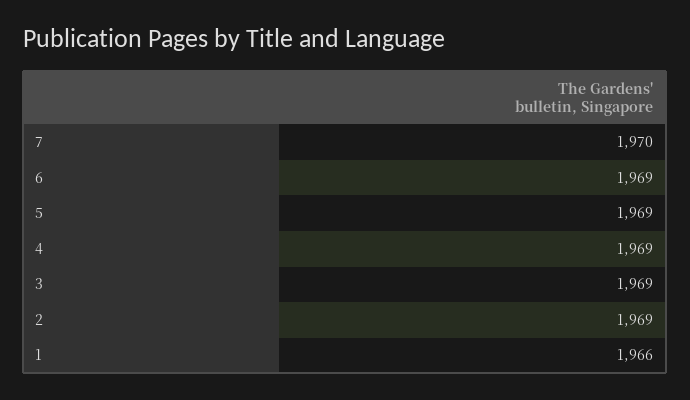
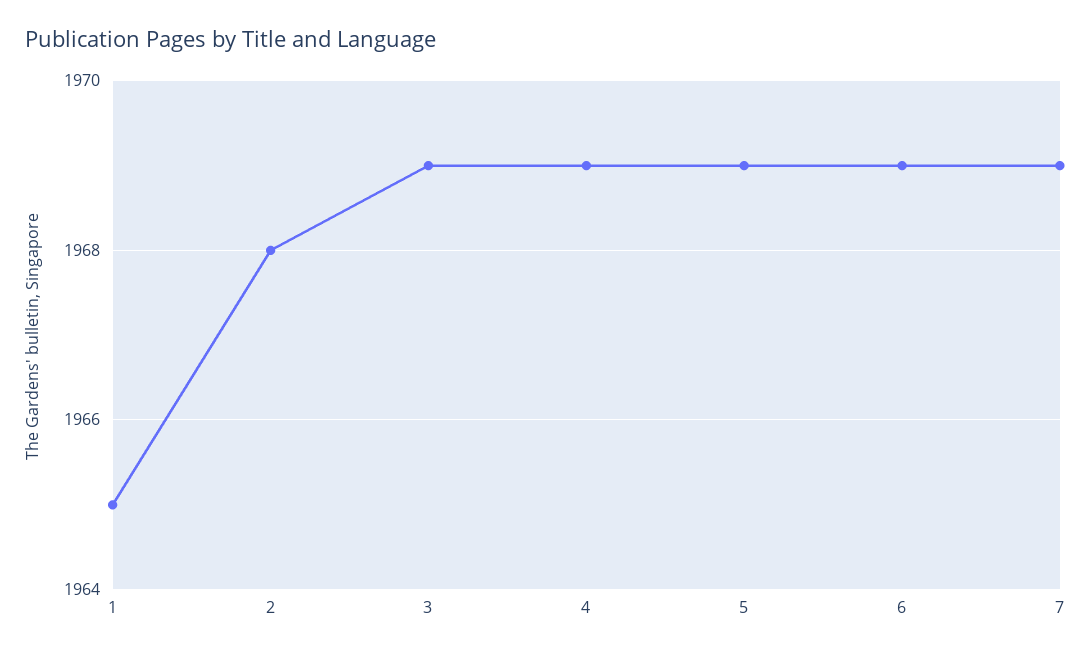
  {
-   "7": 1970,
+   "7": 1969,
    "6": 1969,
    "5": 1969,
    "4": 1969,
    "3": 1969,
-   "2": 1969,
+   "2": 1968,
-   "1": 1966
+   "1": 1965
  }

